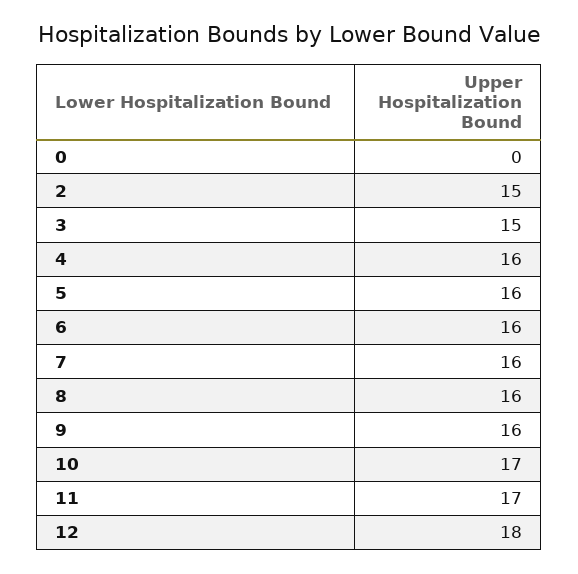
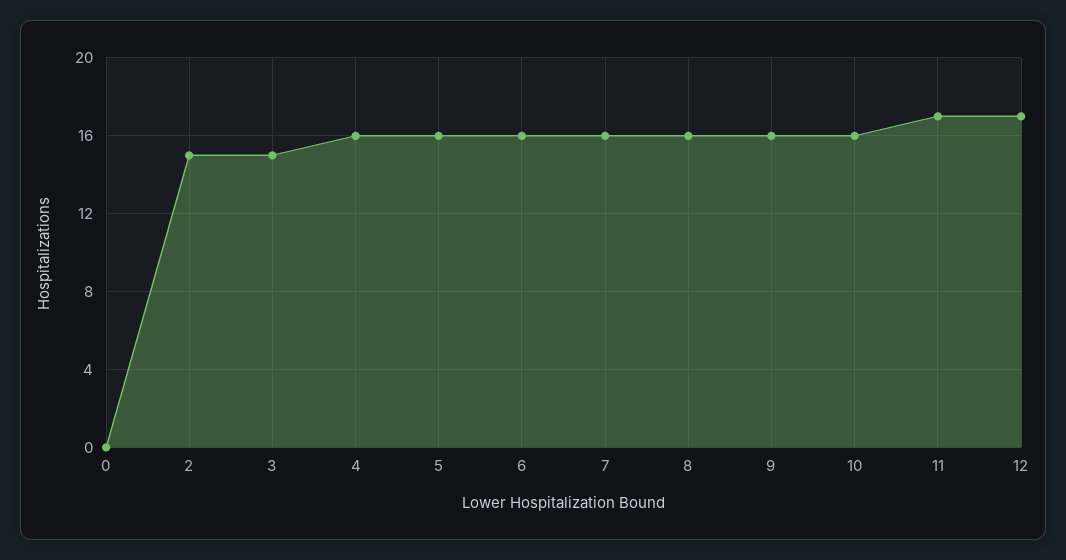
  {
    "0": 0,
    "2": 15,
    "3": 15,
    "4": 16,
    "5": 16,
    "6": 16,
    "7": 16,
    "8": 16,
    "9": 16,
-   "10": 17,
+   "10": 16,
    "11": 17,
-   "12": 18
+   "12": 17
  }

